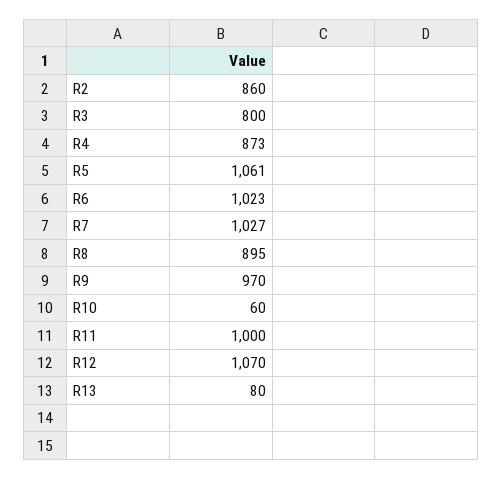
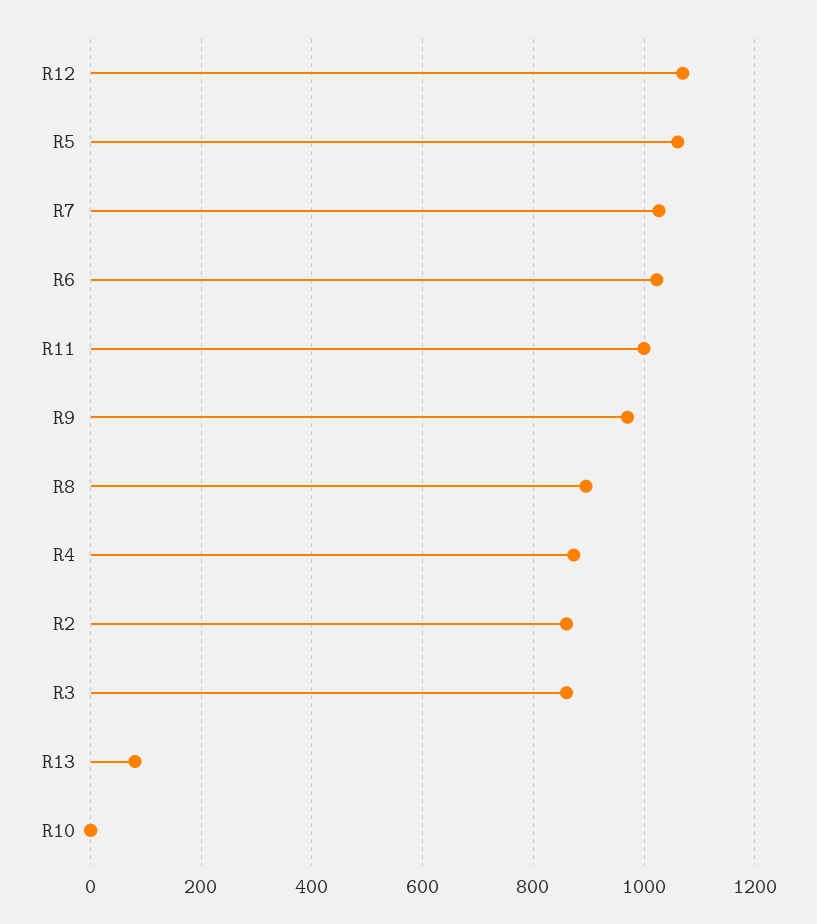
  {
    "R2": 860,
-   "R3": 800,
+   "R3": 860,
    "R4": 873,
    "R5": 1061,
    "R6": 1023,
    "R7": 1027,
    "R8": 895,
    "R9": 970,
-   "R10": 60,
+   "R10": 0,
    "R11": 1000,
    "R12": 1070,
    "R13": 80
  }

